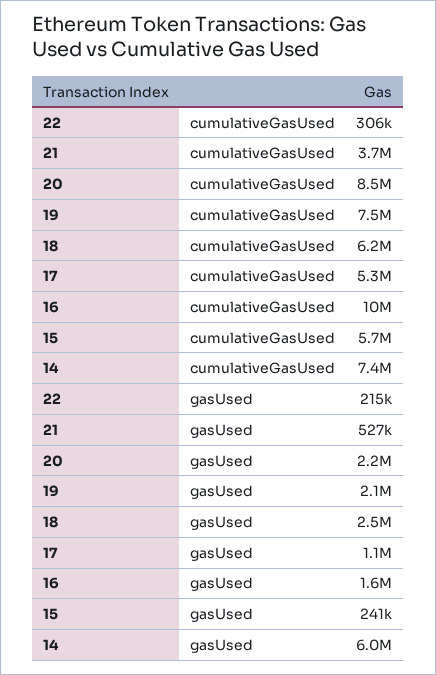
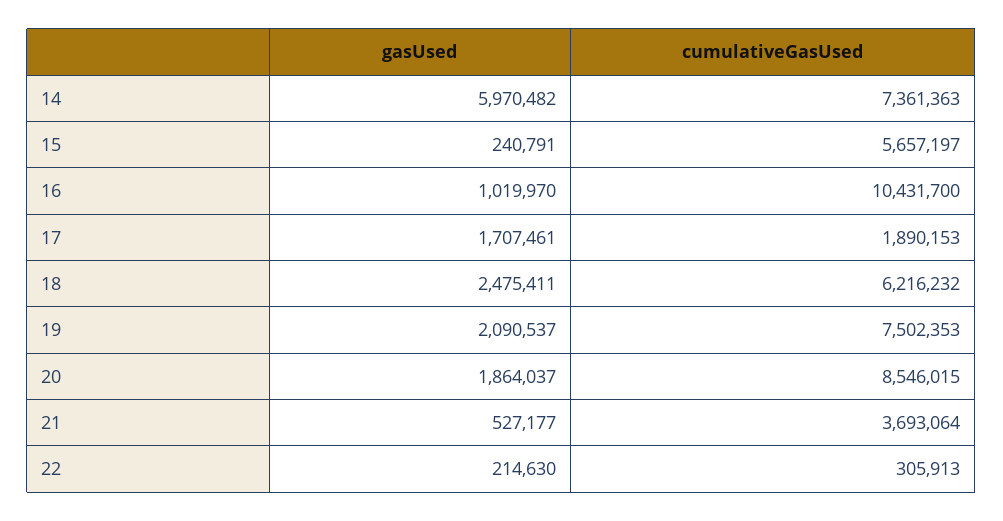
  {
    "22": {
      "cumulativeGasUsed": 305913,
      "gasUsed": 214630
    },
    "21": {
      "cumulativeGasUsed": 3693064,
      "gasUsed": 527177
    },
    "20": {
      "cumulativeGasUsed": 8546015,
-     "gasUsed": 2200000
+     "gasUsed": 1864037
    },
    "19": {
      "cumulativeGasUsed": 7502353,
      "gasUsed": 2090537
    },
    "18": {
      "cumulativeGasUsed": 6216232,
      "gasUsed": 2475411
    },
    "17": {
-     "cumulativeGasUsed": 5300000,
+     "cumulativeGasUsed": 1890153,
-     "gasUsed": 1100000
+     "gasUsed": 1707461
    },
    "16": {
      "cumulativeGasUsed": 10431700,
-     "gasUsed": 1600000
+     "gasUsed": 1019970
    },
    "15": {
      "cumulativeGasUsed": 5657197,
      "gasUsed": 240791
    },
    "14": {
      "cumulativeGasUsed": 7361363,
      "gasUsed": 5970482
    }
  }

